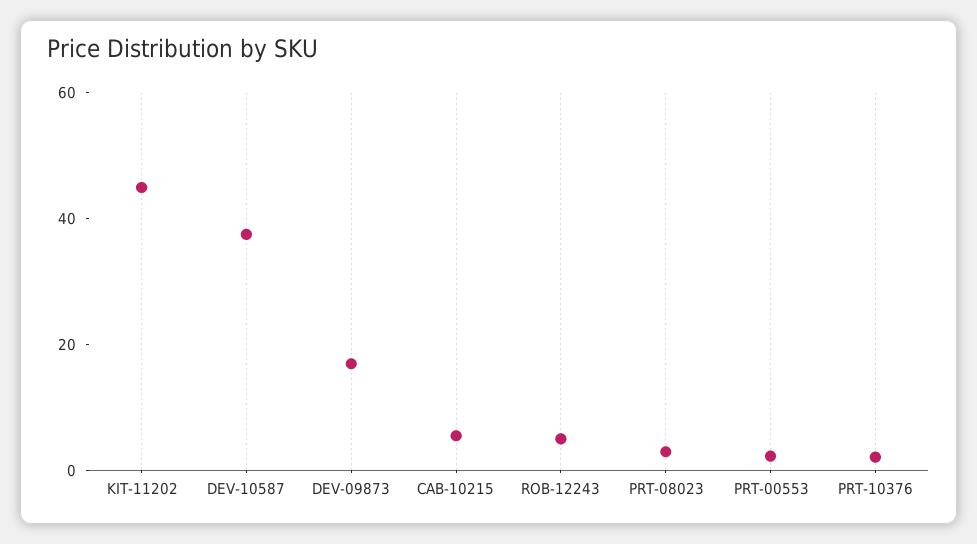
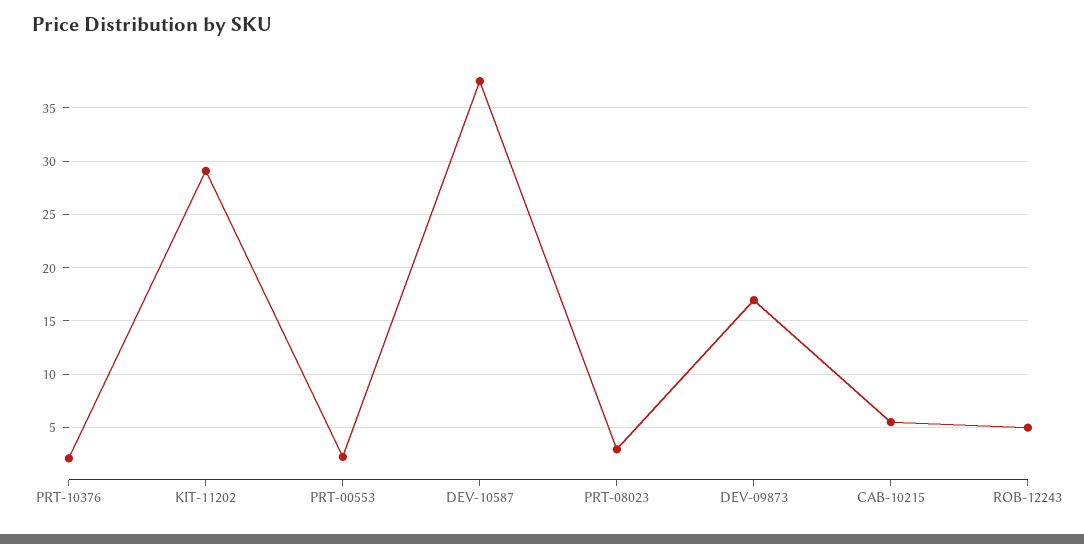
  {
-   "KIT-11202": 45,
+   "KIT-11202": 29,
    "DEV-10587": 38,
    "DEV-09873": 17,
    "CAB-10215": 6,
    "ROB-12243": 5,
    "PRT-08023": 3,
    "PRT-00553": 2,
    "PRT-10376": 2
  }

